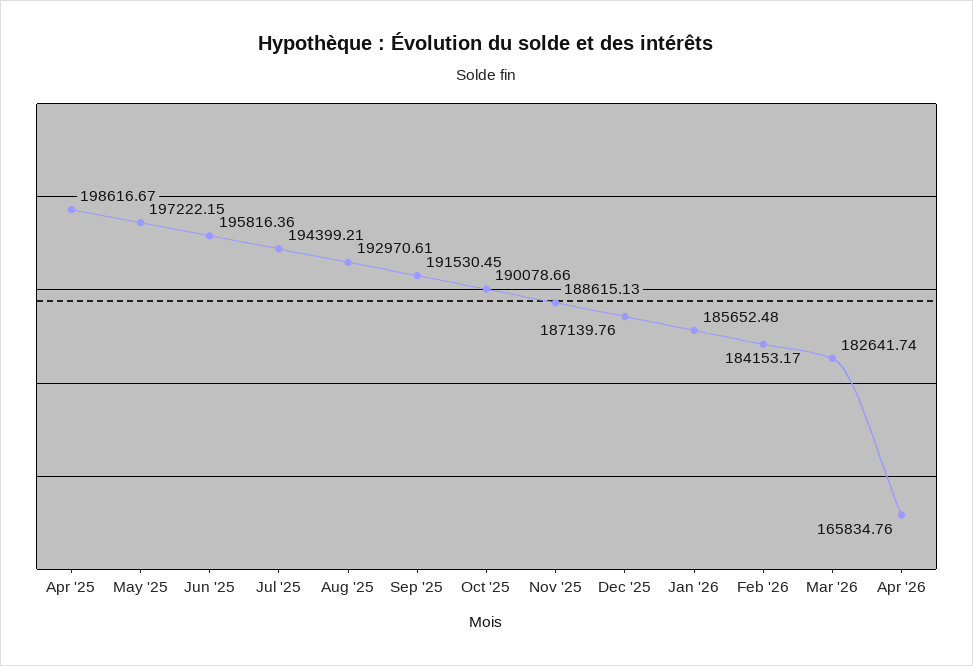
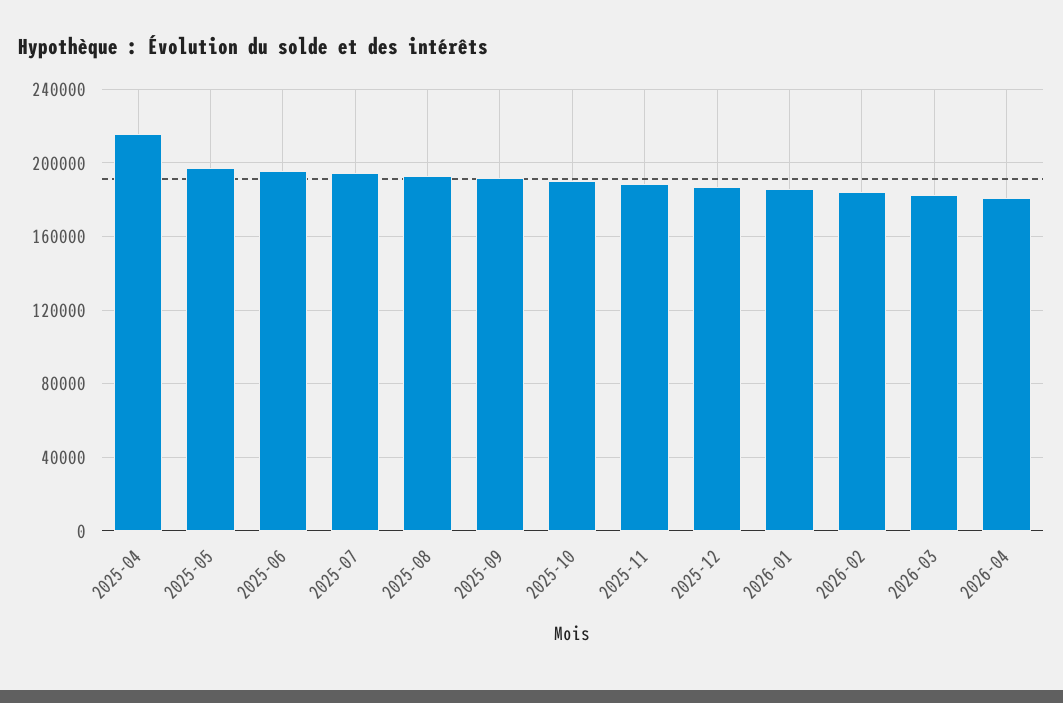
  {
-   "Apr '25": 198616.67,
+   "Apr '25": 215000,
    "May '25": 197222.15,
    "Jun '25": 195816.36,
    "Jul '25": 194399.21,
    "Aug '25": 192970.61,
    "Sep '25": 191530.45,
    "Oct '25": 190078.66,
    "Nov '25": 188615.13,
    "Dec '25": 187139.76,
    "Jan '26": 185652.48,
    "Feb '26": 184153.17,
    "Mar '26": 182641.74,
-   "Apr '26": 165834.76
+   "Apr '26": 180000
  }

